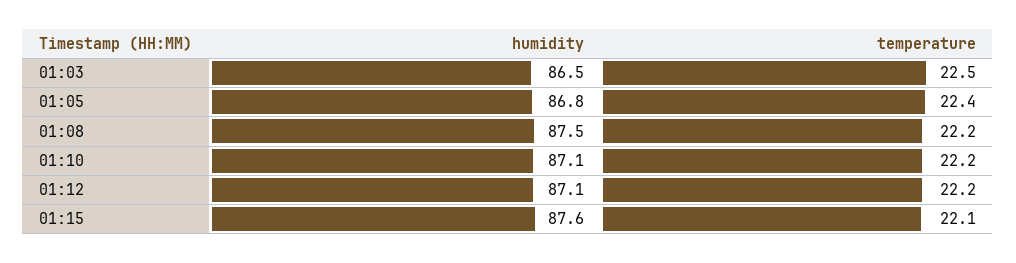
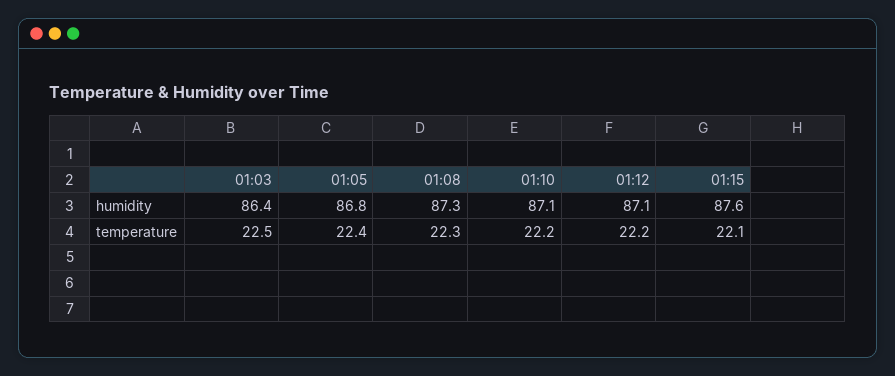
  {
    "humidity": {
-     "01:03": 86.5,
+     "01:03": 86.4,
      "01:05": 86.8,
-     "01:08": 87.5,
+     "01:08": 87.3,
      "01:10": 87.1,
      "01:12": 87.1,
      "01:15": 87.6
    },
    "temperature": {
      "01:03": 22.5,
      "01:05": 22.4,
-     "01:08": 22.2,
+     "01:08": 22.3,
      "01:10": 22.2,
      "01:12": 22.2,
      "01:15": 22.1
    }
  }

